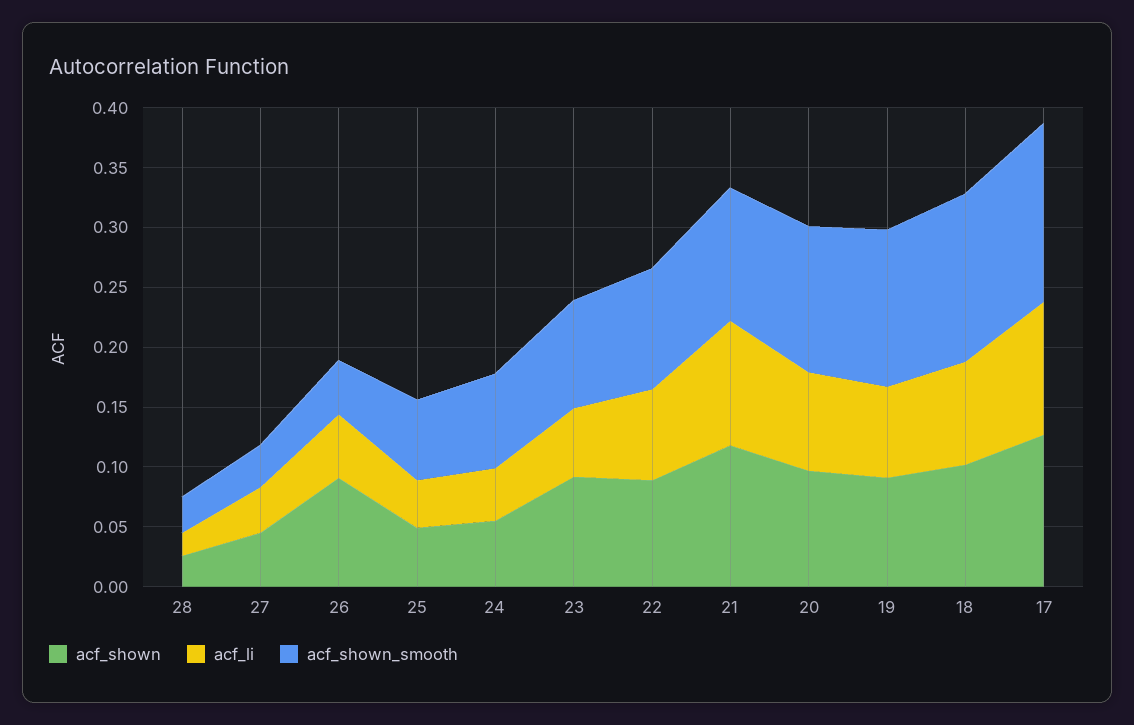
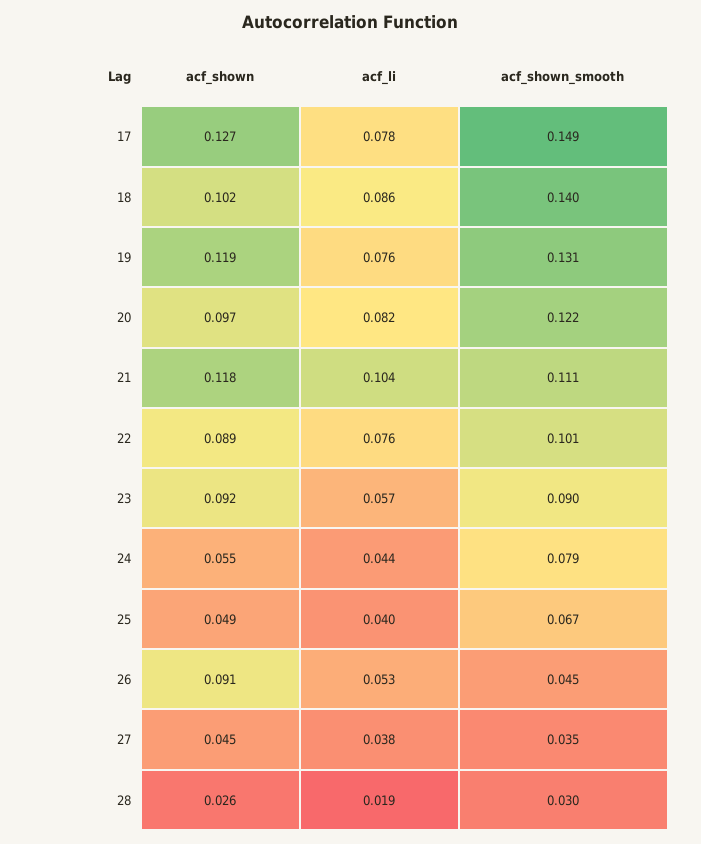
  {
    "acf_shown": {
      "28": 0.026,
      "27": 0.045,
      "26": 0.091,
      "25": 0.049,
      "24": 0.055,
      "23": 0.092,
      "22": 0.089,
      "21": 0.118,
      "20": 0.097,
-     "19": 0.09,
+     "19": 0.119,
      "18": 0.102,
      "17": 0.127
    },
    "acf_li": {
      "28": 0.019,
      "27": 0.038,
      "26": 0.053,
      "25": 0.04,
      "24": 0.044,
      "23": 0.057,
      "22": 0.076,
      "21": 0.104,
      "20": 0.082,
      "19": 0.076,
      "18": 0.086,
-     "17": 0.11
+     "17": 0.078
    },
    "acf_shown_smooth": {
      "28": 0.03,
      "27": 0.035,
      "26": 0.045,
      "25": 0.067,
      "24": 0.079,
      "23": 0.09,
      "22": 0.101,
      "21": 0.111,
      "20": 0.122,
      "19": 0.131,
      "18": 0.14,
      "17": 0.149
    }
  }

